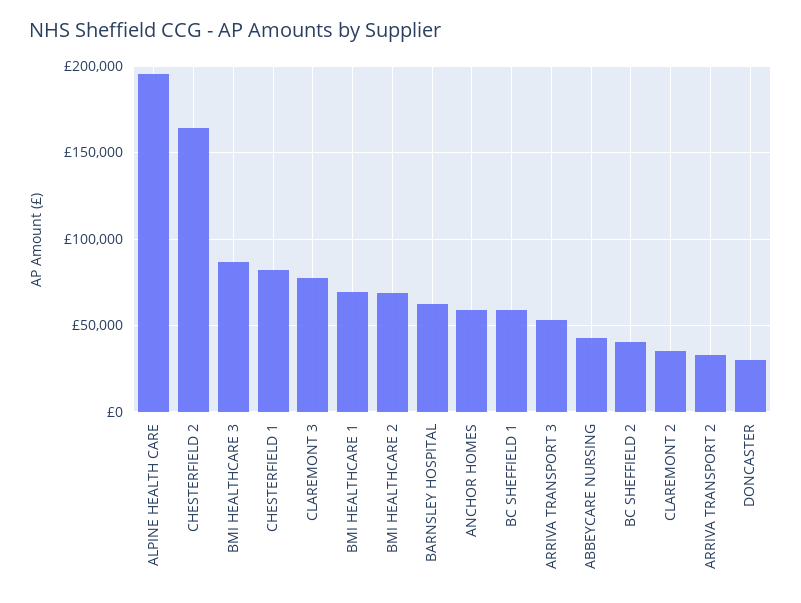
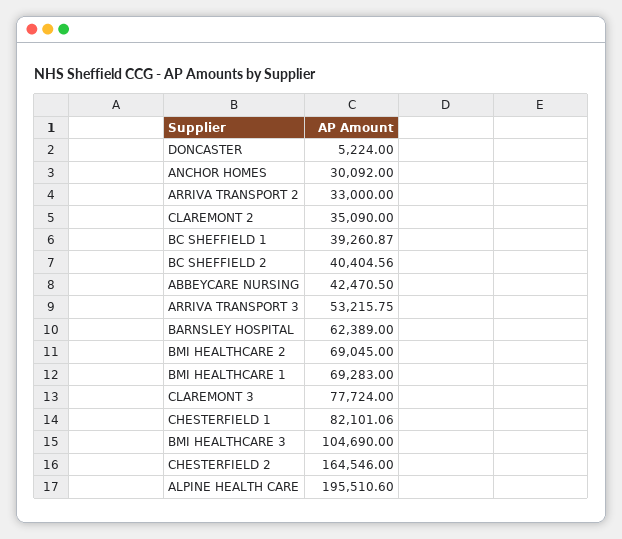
  {
    "ALPINE HEALTH CARE": 195510.6,
    "CHESTERFIELD 2": 164546,
-   "BMI HEALTHCARE 3": 85000,
+   "BMI HEALTHCARE 3": 104690,
    "CHESTERFIELD 1": 82101.06,
    "CLAREMONT 3": 77724,
    "BMI HEALTHCARE 1": 69283,
    "BMI HEALTHCARE 2": 69045,
    "BARNSLEY HOSPITAL": 62389,
-   "ANCHOR HOMES": 60000,
+   "ANCHOR HOMES": 30092,
-   "BC SHEFFIELD 1": 60000,
+   "BC SHEFFIELD 1": 39260.87,
    "ARRIVA TRANSPORT 3": 53215.75,
    "ABBEYCARE NURSING": 42470.5,
    "BC SHEFFIELD 2": 40404.56,
    "CLAREMONT 2": 35090,
    "ARRIVA TRANSPORT 2": 33000,
-   "DONCASTER": 30000
+   "DONCASTER": 5224
  }

